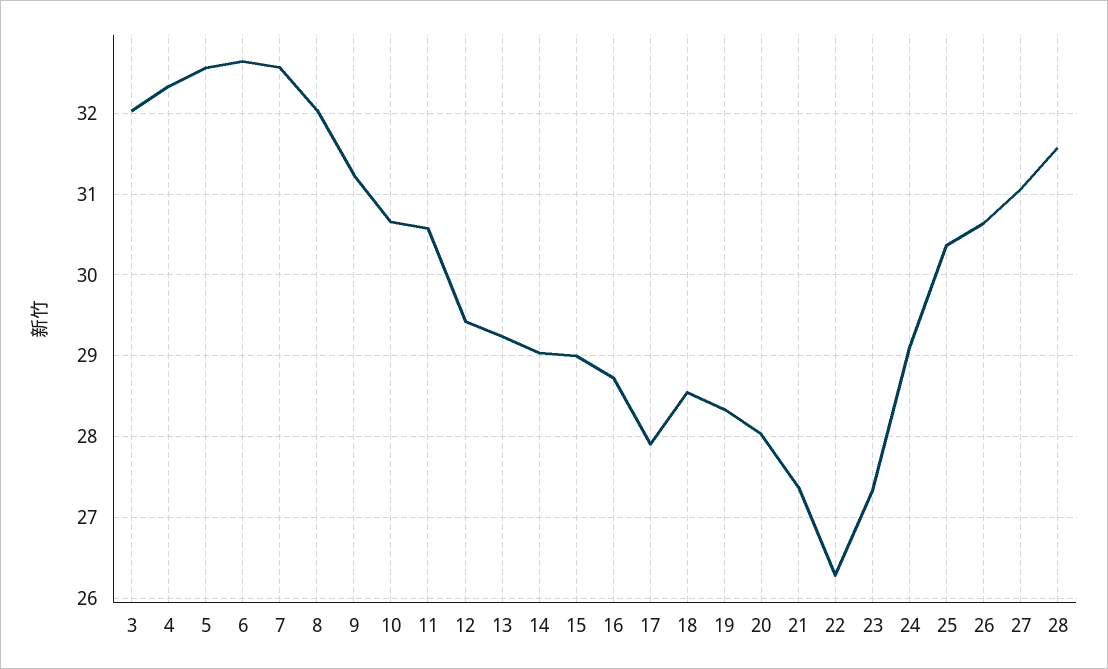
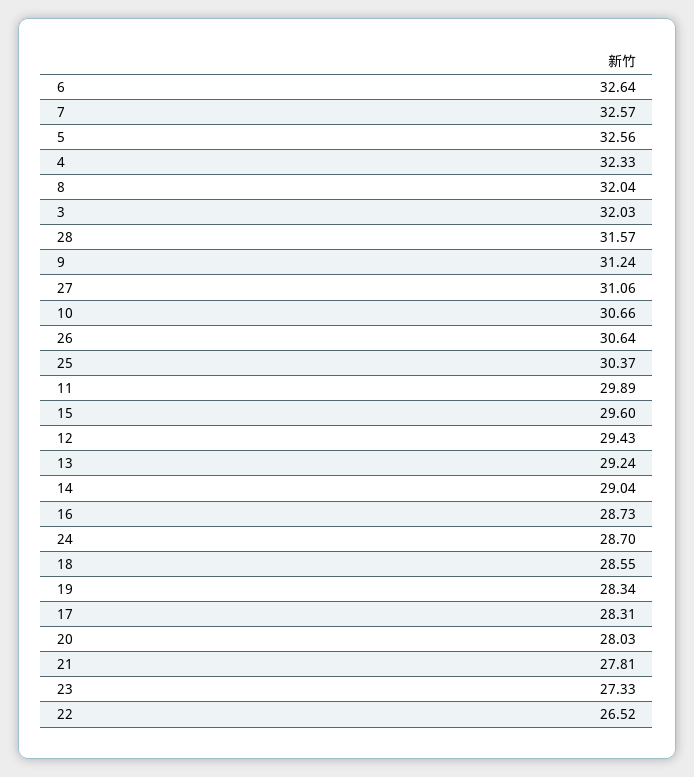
  {
    "3": 32.03,
    "4": 32.33,
    "5": 32.56,
    "6": 32.64,
    "7": 32.57,
    "8": 32.04,
    "9": 31.24,
    "10": 30.66,
-   "11": 30.6,
+   "11": 29.89,
    "12": 29.43,
    "13": 29.24,
    "14": 29.04,
-   "15": 29,
+   "15": 29.6,
    "16": 28.73,
-   "17": 27.9,
+   "17": 28.31,
    "18": 28.55,
    "19": 28.34,
    "20": 28.03,
-   "21": 27.4,
+   "21": 27.81,
-   "22": 26.3,
+   "22": 26.52,
    "23": 27.33,
-   "24": 29.1,
+   "24": 28.7,
    "25": 30.37,
    "26": 30.64,
    "27": 31.06,
    "28": 31.57
  }

